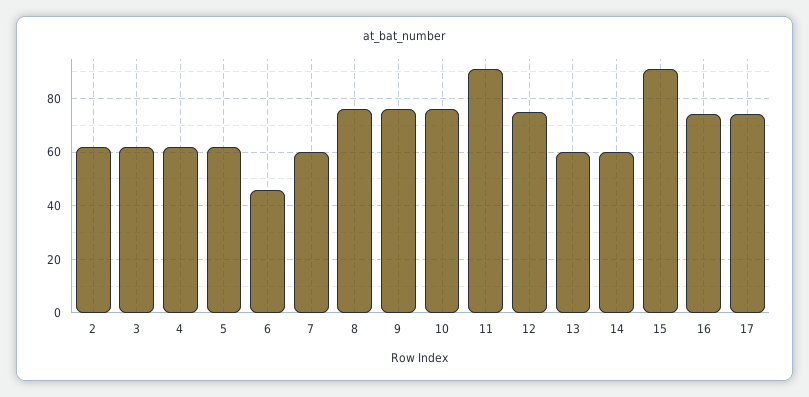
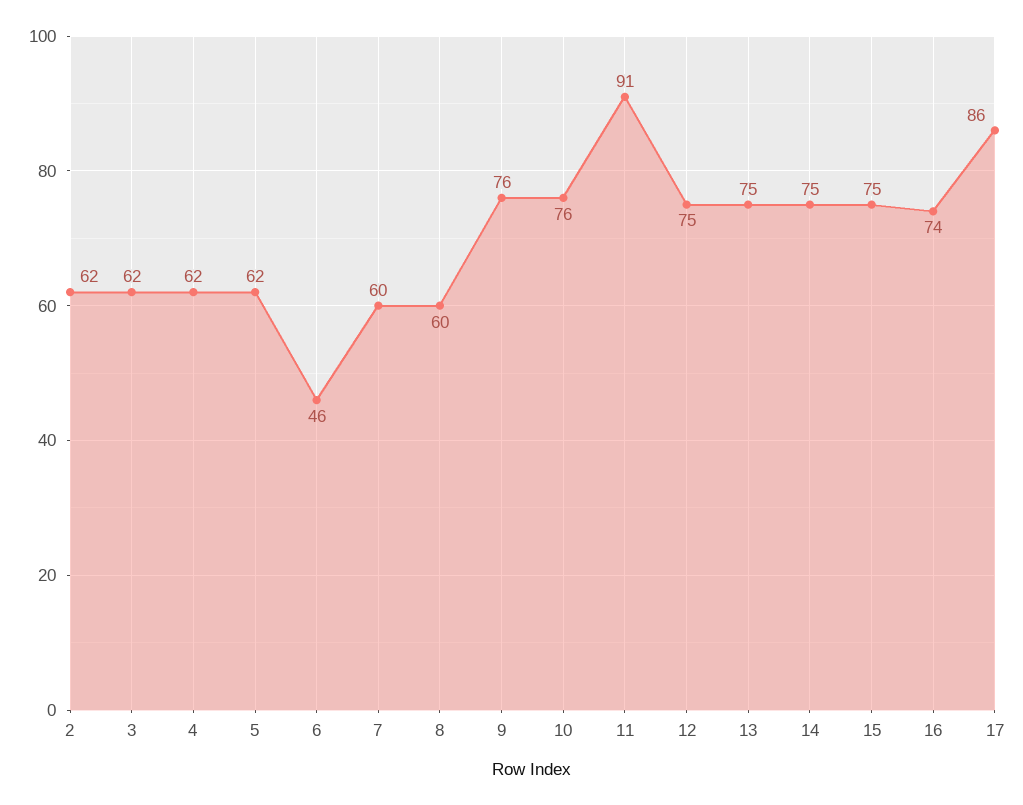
  {
    "2": 62,
    "3": 62,
    "4": 62,
    "5": 62,
    "6": 46,
    "7": 60,
-   "8": 75,
+   "8": 60,
    "9": 76,
    "10": 76,
    "11": 91,
    "12": 75,
-   "13": 60,
+   "13": 75,
-   "14": 60,
+   "14": 75,
-   "15": 90,
+   "15": 75,
    "16": 74,
-   "17": 75
+   "17": 86
  }

